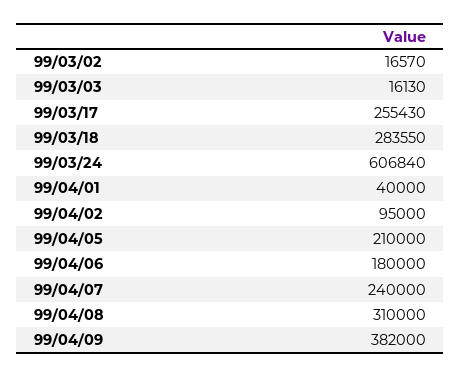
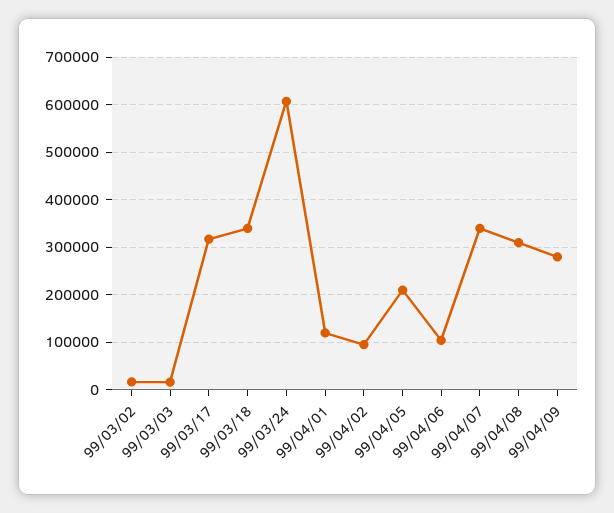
  {
    "99/03/02": 16570,
    "99/03/03": 16130,
-   "99/03/17": 255430,
+   "99/03/17": 320000,
-   "99/03/18": 283550,
+   "99/03/18": 340000,
    "99/03/24": 606840,
-   "99/04/01": 40000,
+   "99/04/01": 120000,
    "99/04/02": 95000,
    "99/04/05": 210000,
-   "99/04/06": 180000,
+   "99/04/06": 100000,
-   "99/04/07": 240000,
+   "99/04/07": 340000,
    "99/04/08": 310000,
-   "99/04/09": 382000
+   "99/04/09": 280000
  }

